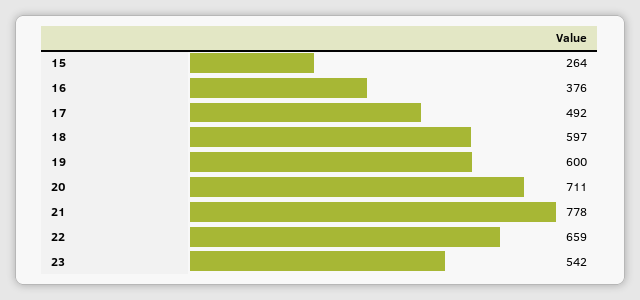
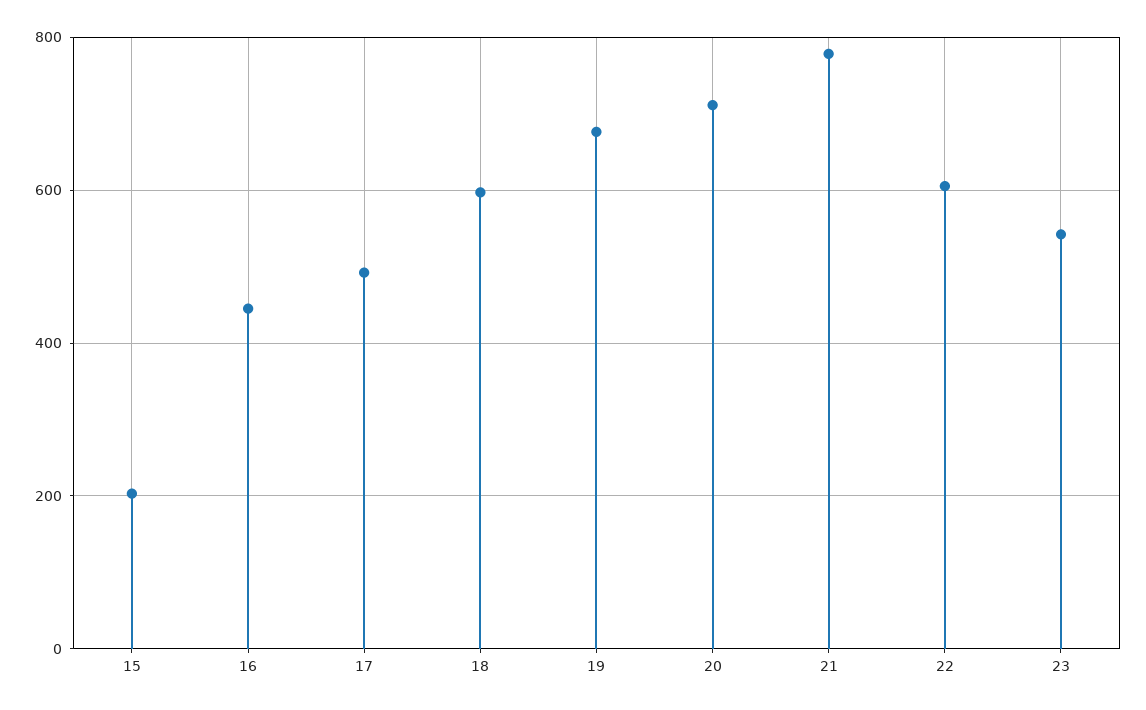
  {
-   "15": 264,
+   "15": 200,
-   "16": 376,
+   "16": 440,
    "17": 492,
    "18": 597,
-   "19": 600,
+   "19": 680,
    "20": 711,
    "21": 778,
-   "22": 659,
+   "22": 600,
    "23": 542
  }

